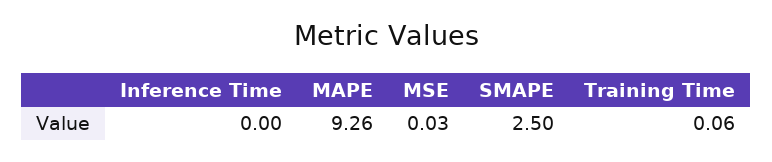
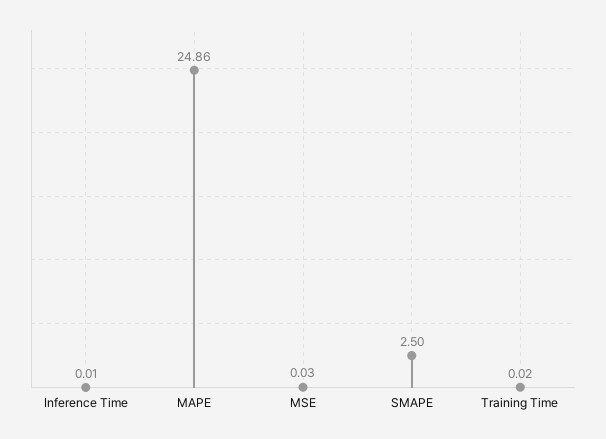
  {
-   "Inference Time": 0,
+   "Inference Time": 0.01,
-   "MAPE": 9.26,
+   "MAPE": 24.86,
    "MSE": 0.03,
    "SMAPE": 2.5,
-   "Training Time": 0.06
+   "Training Time": 0.02
  }

